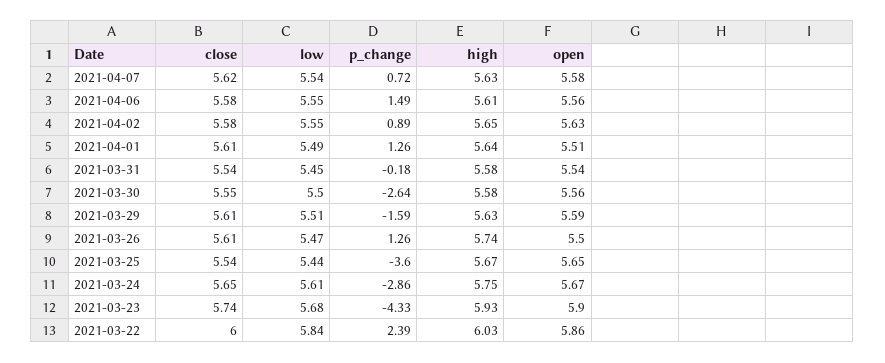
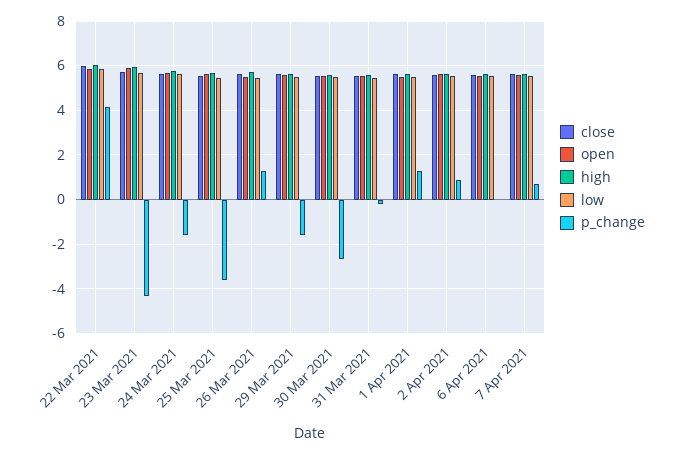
  {
    "close": {
      "2021-04-07": 5.62,
      "2021-04-06": 5.58,
      "2021-04-02": 5.58,
      "2021-04-01": 5.61,
      "2021-03-31": 5.54,
      "2021-03-30": 5.55,
      "2021-03-29": 5.61,
      "2021-03-26": 5.61,
      "2021-03-25": 5.54,
      "2021-03-24": 5.65,
      "2021-03-23": 5.74,
      "2021-03-22": 6
    },
    "low": {
      "2021-04-07": 5.54,
      "2021-04-06": 5.55,
      "2021-04-02": 5.55,
      "2021-04-01": 5.49,
      "2021-03-31": 5.45,
      "2021-03-30": 5.5,
      "2021-03-29": 5.51,
      "2021-03-26": 5.47,
      "2021-03-25": 5.44,
      "2021-03-24": 5.61,
      "2021-03-23": 5.68,
      "2021-03-22": 5.84
    },
    "p_change": {
      "2021-04-07": 0.72,
-     "2021-04-06": 1.49,
+     "2021-04-06": 0,
      "2021-04-02": 0.89,
      "2021-04-01": 1.26,
      "2021-03-31": -0.18,
      "2021-03-30": -2.64,
      "2021-03-29": -1.59,
      "2021-03-26": 1.26,
      "2021-03-25": -3.6,
-     "2021-03-24": -2.86,
+     "2021-03-24": -1.5,
      "2021-03-23": -4.33,
-     "2021-03-22": 2.39
+     "2021-03-22": 4
    },
    "high": {
      "2021-04-07": 5.63,
      "2021-04-06": 5.61,
      "2021-04-02": 5.65,
      "2021-04-01": 5.64,
      "2021-03-31": 5.58,
      "2021-03-30": 5.58,
      "2021-03-29": 5.63,
      "2021-03-26": 5.74,
      "2021-03-25": 5.67,
      "2021-03-24": 5.75,
      "2021-03-23": 5.93,
      "2021-03-22": 6.03
    },
    "open": {
      "2021-04-07": 5.58,
      "2021-04-06": 5.56,
      "2021-04-02": 5.63,
      "2021-04-01": 5.51,
      "2021-03-31": 5.54,
      "2021-03-30": 5.56,
      "2021-03-29": 5.59,
      "2021-03-26": 5.5,
      "2021-03-25": 5.65,
      "2021-03-24": 5.67,
      "2021-03-23": 5.9,
      "2021-03-22": 5.86
    }
  }

